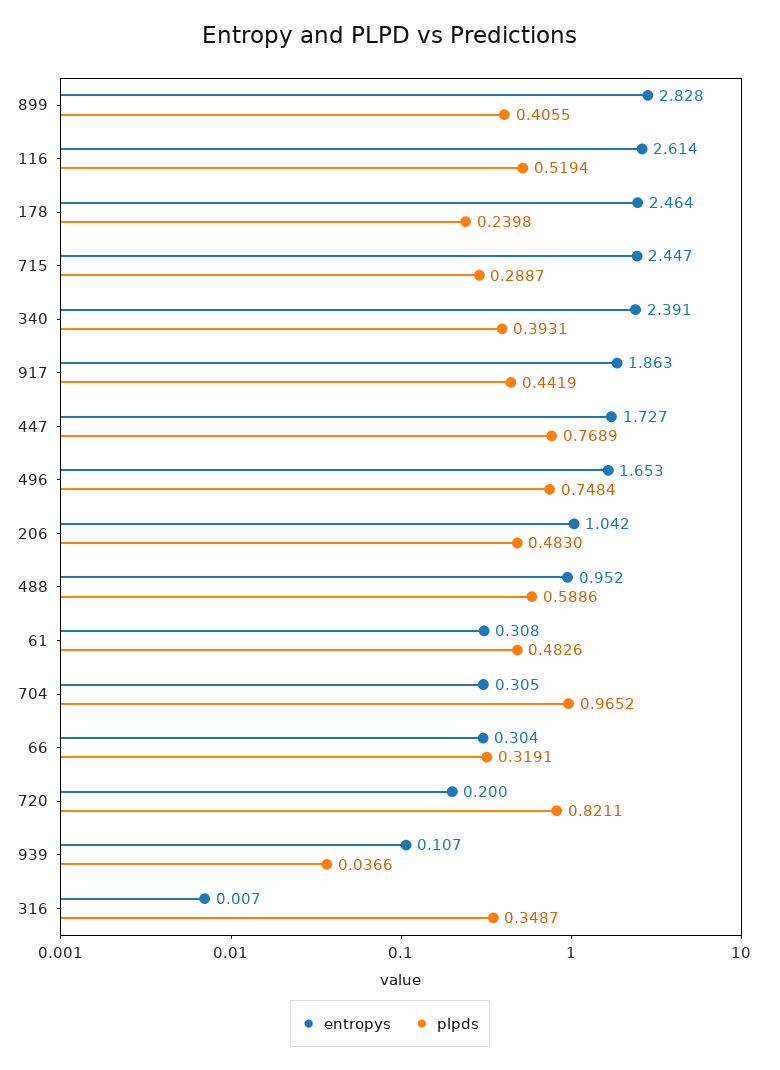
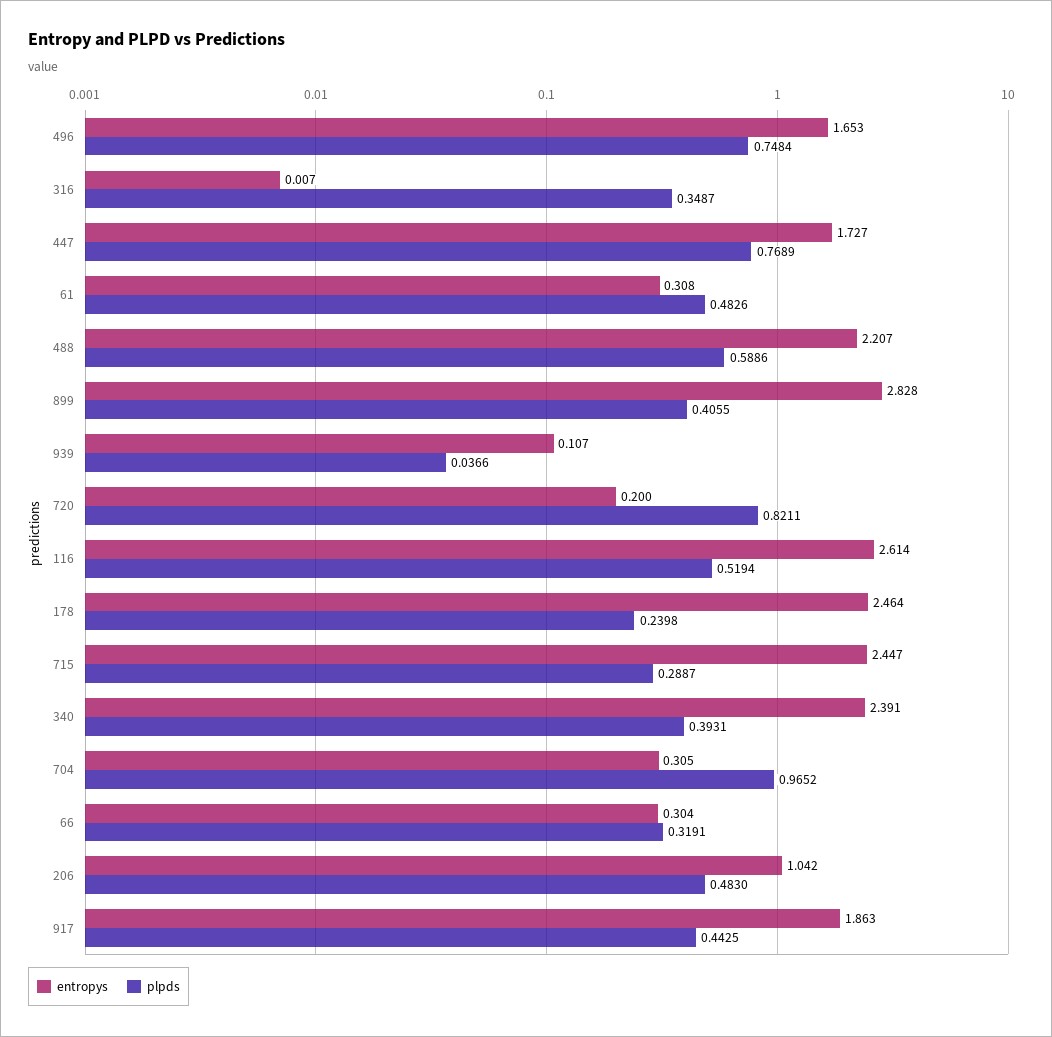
  {
    "entropys": {
      "899": 2.828,
      "116": 2.614,
      "178": 2.464,
      "715": 2.447,
      "340": 2.391,
      "917": 1.863,
      "447": 1.727,
      "496": 1.653,
      "206": 1.042,
-     "488": 0.952,
+     "488": 2.207,
      "61": 0.308,
      "704": 0.305,
      "66": 0.304,
      "720": 0.2,
      "939": 0.107,
      "316": 0.007
    },
    "plpds": {
      "899": 0.4055,
      "116": 0.5194,
      "178": 0.2398,
      "715": 0.2887,
      "340": 0.3931,
-     "917": 0.4419,
+     "917": 0.4425,
      "447": 0.7689,
      "496": 0.7484,
      "206": 0.483,
      "488": 0.5886,
      "61": 0.4826,
      "704": 0.9652,
      "66": 0.3191,
      "720": 0.8211,
      "939": 0.0366,
      "316": 0.3487
    }
  }

